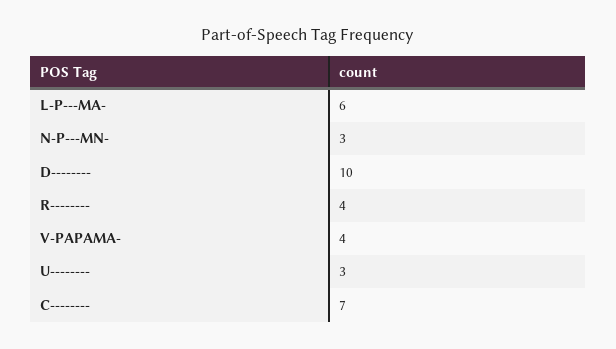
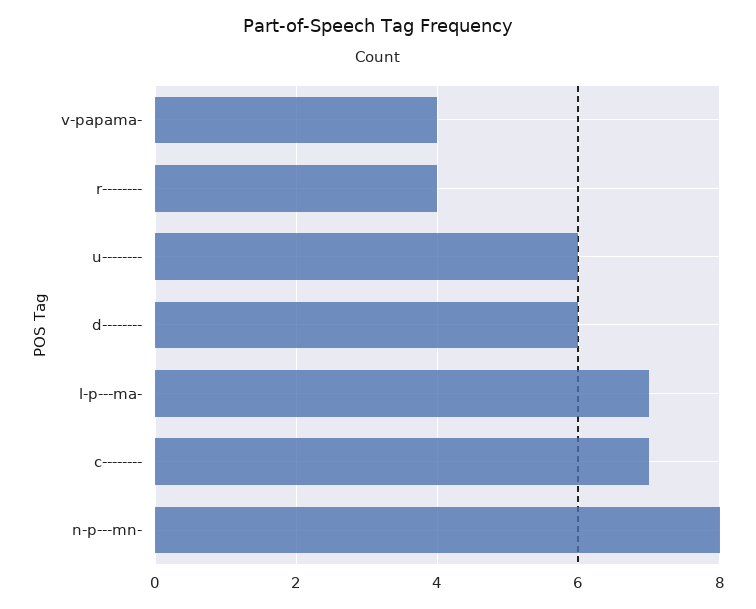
  {
-   "L-P---MA-": 6,
+   "L-P---MA-": 7,
-   "N-P---MN-": 3,
+   "N-P---MN-": 8,
-   "D--------": 10,
+   "D--------": 6,
    "R--------": 4,
    "V-PAPAMA-": 4,
-   "U--------": 3,
+   "U--------": 6,
    "C--------": 7
  }

